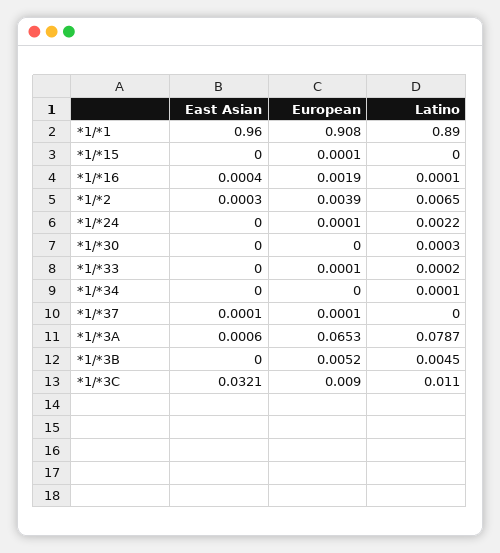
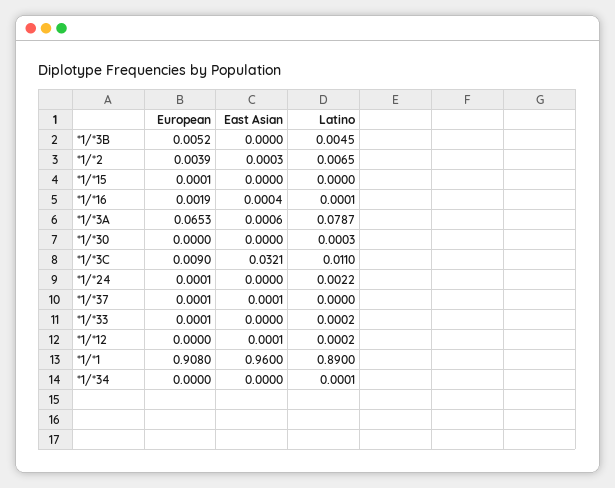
  {
    "East Asian": {
      "*1/*1": 0.96,
      "*1/*15": 0,
      "*1/*16": 0.0004,
      "*1/*2": 0.0003,
      "*1/*24": 0,
      "*1/*30": 0,
      "*1/*33": 0,
      "*1/*34": 0,
      "*1/*37": 0.0001,
      "*1/*3A": 0.0006,
      "*1/*3B": 0,
-     "*1/*3C": 0.0321
+     "*1/*3C": 0.0321,
+     "*1/*12": 0.0001
    },
    "European": {
      "*1/*1": 0.908,
      "*1/*15": 0.0001,
      "*1/*16": 0.0019,
      "*1/*2": 0.0039,
      "*1/*24": 0.0001,
      "*1/*30": 0,
      "*1/*33": 0.0001,
      "*1/*34": 0,
      "*1/*37": 0.0001,
      "*1/*3A": 0.0653,
      "*1/*3B": 0.0052,
-     "*1/*3C": 0.009
+     "*1/*3C": 0.009,
+     "*1/*12": 0
    },
    "Latino": {
      "*1/*1": 0.89,
      "*1/*15": 0,
      "*1/*16": 0.0001,
      "*1/*2": 0.0065,
      "*1/*24": 0.0022,
      "*1/*30": 0.0003,
      "*1/*33": 0.0002,
      "*1/*34": 0.0001,
      "*1/*37": 0,
      "*1/*3A": 0.0787,
      "*1/*3B": 0.0045,
-     "*1/*3C": 0.011
+     "*1/*3C": 0.011,
+     "*1/*12": 0.0002
    }
  }

